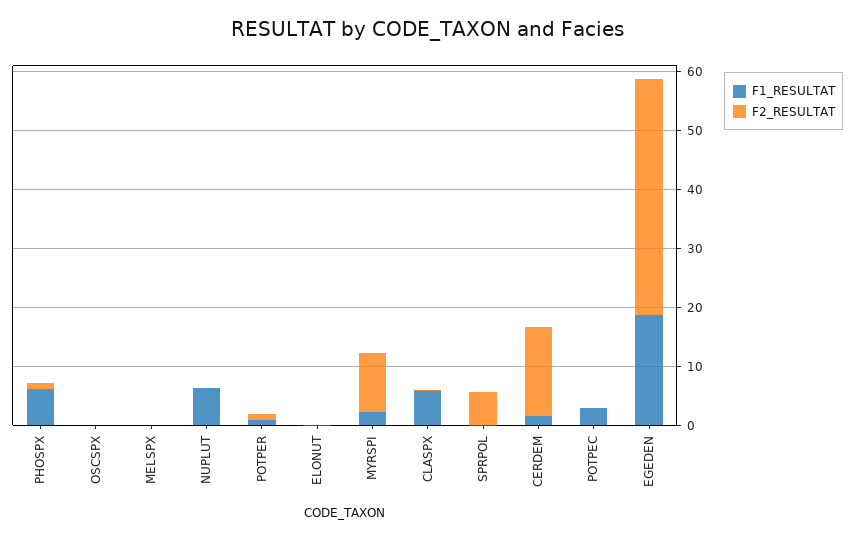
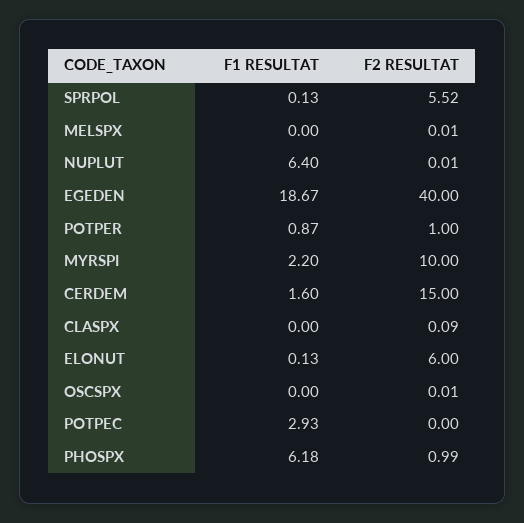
  {
    "F1_RESULTAT": {
      "PHOSPX": 6.18,
      "OSCSPX": 0,
      "MELSPX": 0,
      "NUPLUT": 6.4,
      "POTPER": 0.87,
      "ELONUT": 0.13,
      "MYRSPI": 2.2,
-     "CLASPX": 6,
+     "CLASPX": 0,
      "SPRPOL": 0.13,
      "CERDEM": 1.6,
      "POTPEC": 2.93,
      "EGEDEN": 18.67
    },
    "F2_RESULTAT": {
      "PHOSPX": 0.99,
      "OSCSPX": 0.01,
      "MELSPX": 0.01,
      "NUPLUT": 0.01,
      "POTPER": 1,
-     "ELONUT": 0,
+     "ELONUT": 6,
      "MYRSPI": 10,
      "CLASPX": 0.09,
      "SPRPOL": 5.52,
      "CERDEM": 15,
      "POTPEC": 0,
      "EGEDEN": 40
    }
  }

